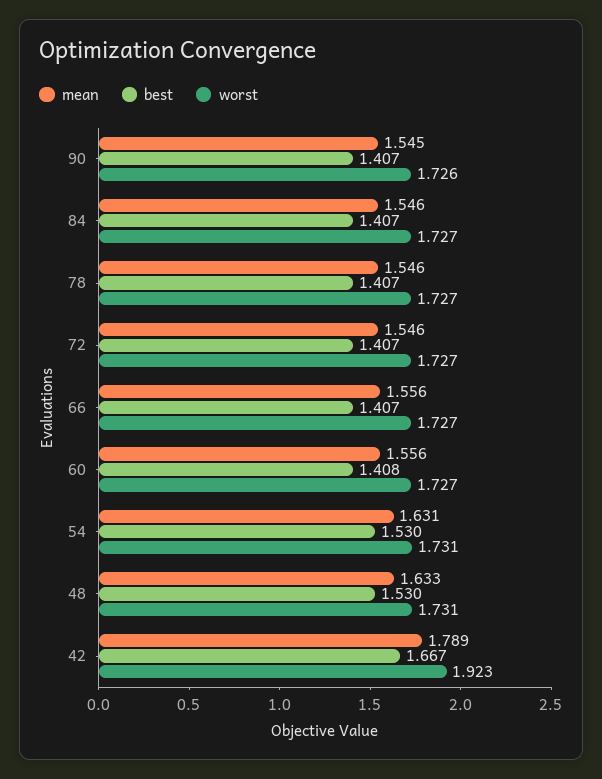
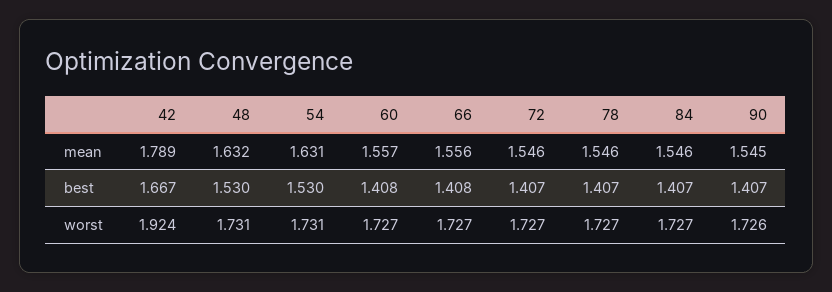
  {
    "mean": {
      "90": 1.545,
      "84": 1.546,
      "78": 1.546,
      "72": 1.546,
      "66": 1.556,
-     "60": 1.556,
+     "60": 1.557,
      "54": 1.631,
-     "48": 1.633,
+     "48": 1.632,
      "42": 1.789
    },
    "best": {
      "90": 1.407,
      "84": 1.407,
      "78": 1.407,
      "72": 1.407,
-     "66": 1.407,
+     "66": 1.408,
      "60": 1.408,
      "54": 1.53,
      "48": 1.53,
      "42": 1.667
    },
    "worst": {
      "90": 1.726,
      "84": 1.727,
      "78": 1.727,
      "72": 1.727,
      "66": 1.727,
      "60": 1.727,
      "54": 1.731,
      "48": 1.731,
-     "42": 1.923
+     "42": 1.924
    }
  }

